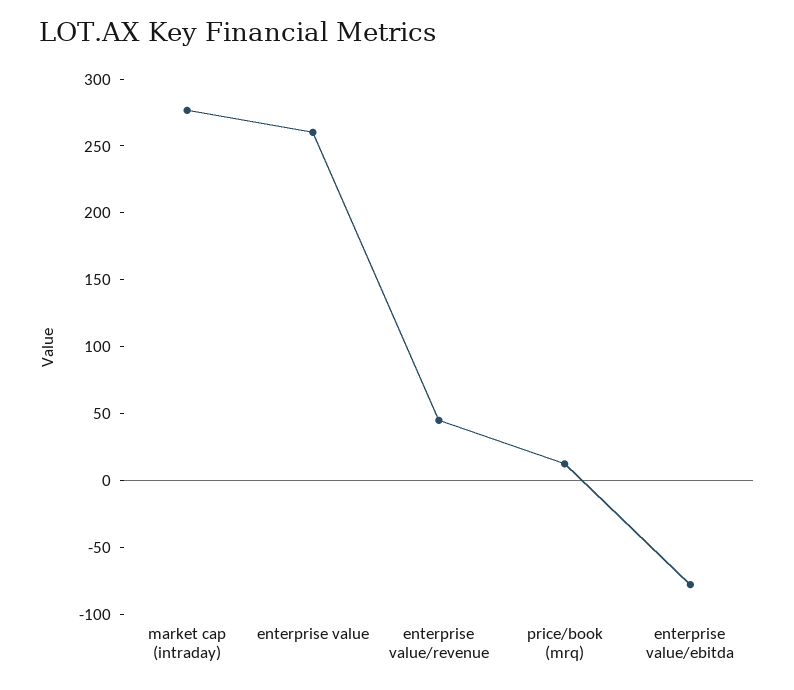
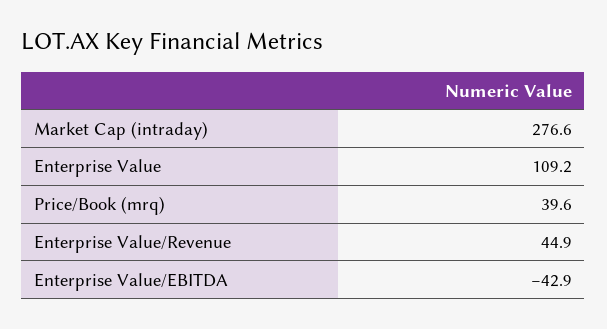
  {
    "market cap (intraday)": 276.6,
-   "enterprise value": 260,
+   "enterprise value": 109.2,
    "enterprise value/revenue": 44.9,
-   "price/book (mrq)": 10,
+   "price/book (mrq)": 39.6,
-   "enterprise value/ebitda": -80
+   "enterprise value/ebitda": -42.9
  }

